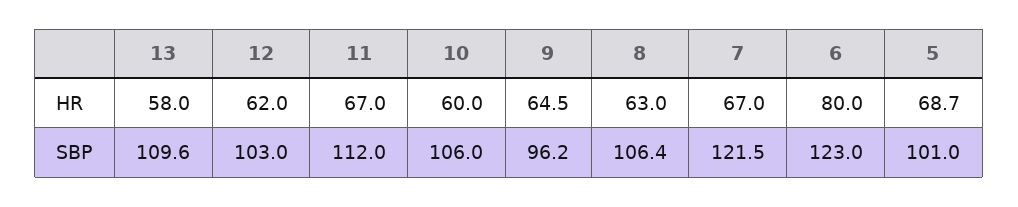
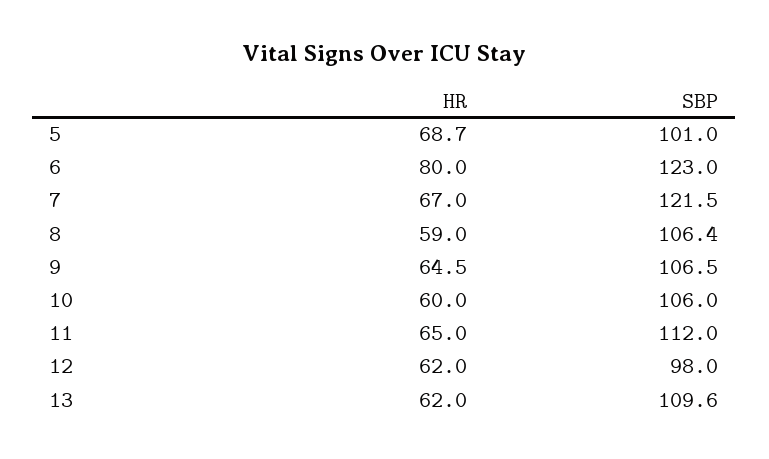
  {
    "13": {
-     "HR": 58,
+     "HR": 62,
      "SBP": 109.6
    },
    "12": {
      "HR": 62,
-     "SBP": 103
+     "SBP": 98
    },
    "11": {
-     "HR": 67,
+     "HR": 65,
      "SBP": 112
    },
    "10": {
      "HR": 60,
      "SBP": 106
    },
    "9": {
      "HR": 64.5,
-     "SBP": 96.2
+     "SBP": 106.5
    },
    "8": {
-     "HR": 63,
+     "HR": 59,
      "SBP": 106.4
    },
    "7": {
      "HR": 67,
      "SBP": 121.5
    },
    "6": {
      "HR": 80,
      "SBP": 123
    },
    "5": {
      "HR": 68.7,
      "SBP": 101
    }
  }

